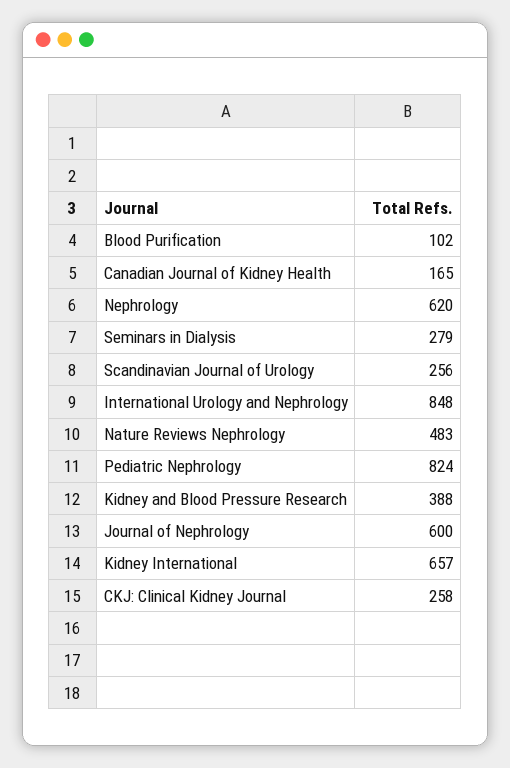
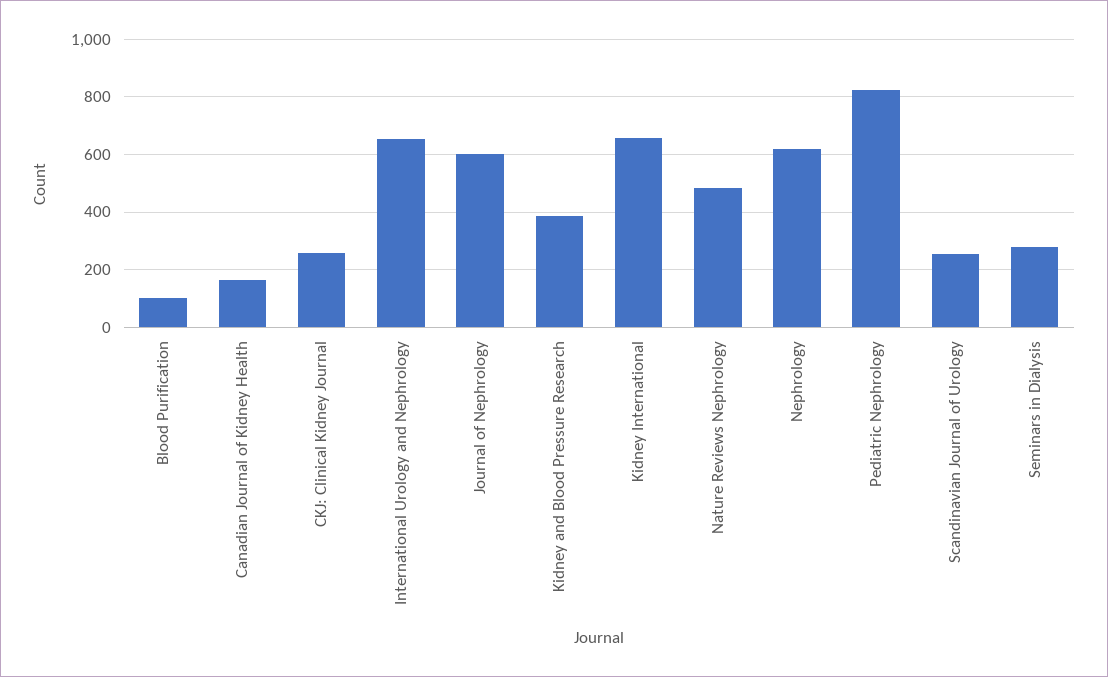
  {
    "Blood Purification": 102,
    "Canadian Journal of Kidney Health": 165,
    "Nephrology": 620,
    "Seminars in Dialysis": 279,
    "Scandinavian Journal of Urology": 256,
-   "International Urology and Nephrology": 848,
+   "International Urology and Nephrology": 650,
    "Nature Reviews Nephrology": 483,
    "Pediatric Nephrology": 824,
    "Kidney and Blood Pressure Research": 388,
    "Journal of Nephrology": 600,
    "Kidney International": 657,
    "CKJ: Clinical Kidney Journal": 258
  }

